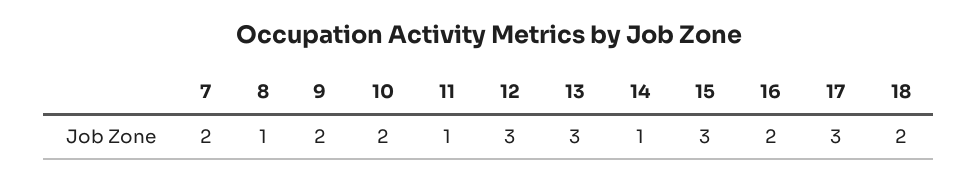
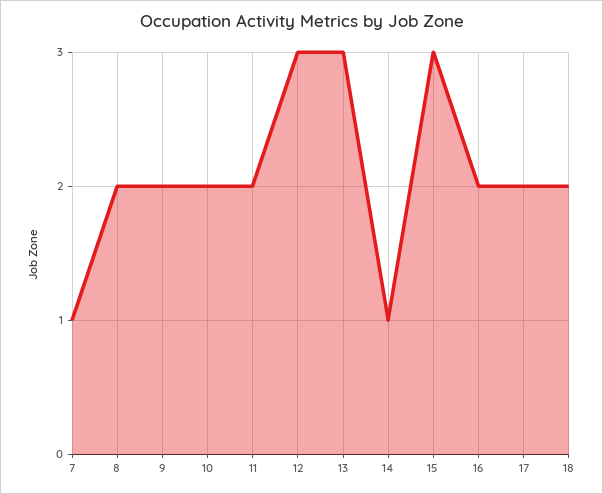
  {
-   "7": 2,
+   "7": 1,
-   "8": 1,
+   "8": 2,
    "9": 2,
    "10": 2,
-   "11": 1,
+   "11": 2,
    "12": 3,
    "13": 3,
    "14": 1,
    "15": 3,
    "16": 2,
-   "17": 3,
+   "17": 2,
    "18": 2
  }

